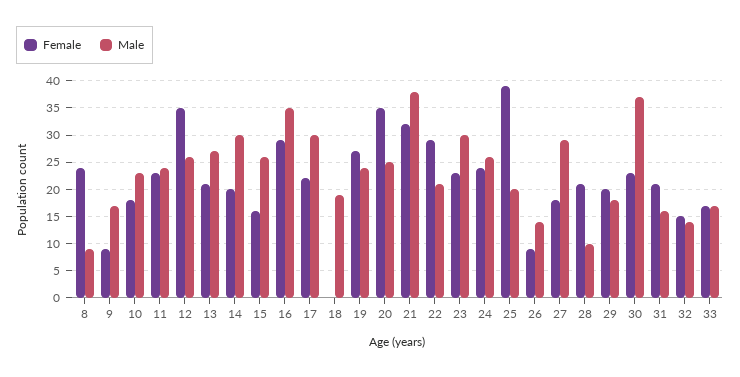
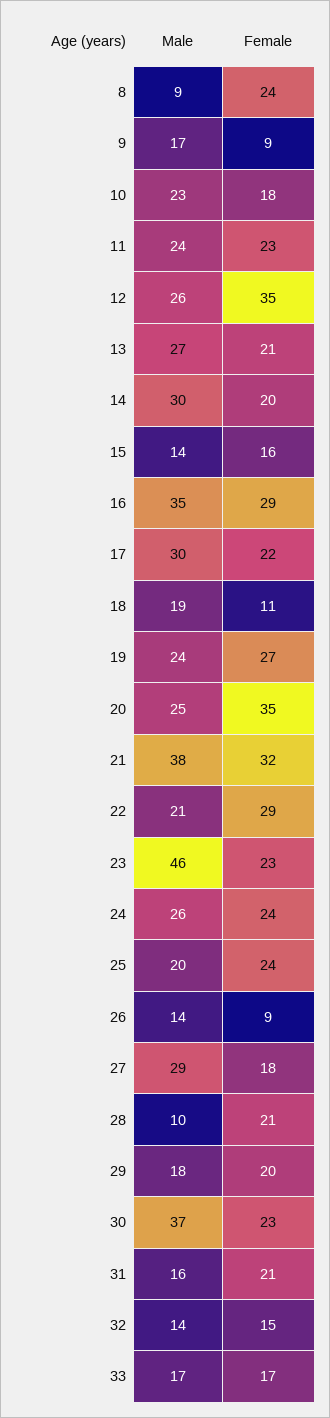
  {
    "Female": {
      "8": 24,
      "9": 9,
      "10": 18,
      "11": 23,
      "12": 35,
      "13": 21,
      "14": 20,
      "15": 16,
      "16": 29,
      "17": 22,
-     "18": 0,
+     "18": 11,
      "19": 27,
      "20": 35,
      "21": 32,
      "22": 29,
      "23": 23,
      "24": 24,
-     "25": 40,
+     "25": 24,
      "26": 9,
      "27": 18,
      "28": 21,
      "29": 20,
      "30": 23,
      "31": 21,
      "32": 15,
      "33": 17
    },
    "Male": {
      "8": 9,
      "9": 17,
      "10": 23,
      "11": 24,
      "12": 26,
      "13": 27,
      "14": 30,
-     "15": 25,
+     "15": 14,
      "16": 35,
      "17": 30,
      "18": 19,
      "19": 24,
      "20": 25,
      "21": 38,
      "22": 21,
-     "23": 30,
+     "23": 46,
      "24": 26,
      "25": 20,
      "26": 14,
      "27": 29,
      "28": 10,
      "29": 18,
      "30": 37,
      "31": 16,
      "32": 14,
      "33": 17
    }
  }

